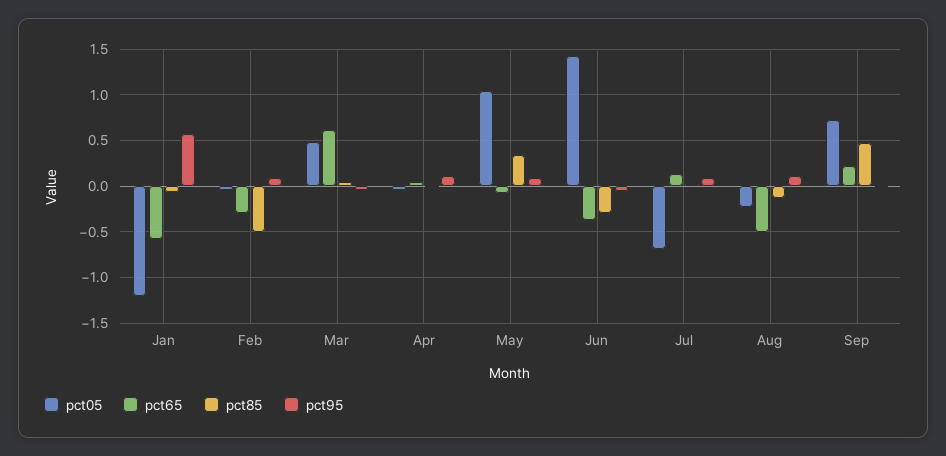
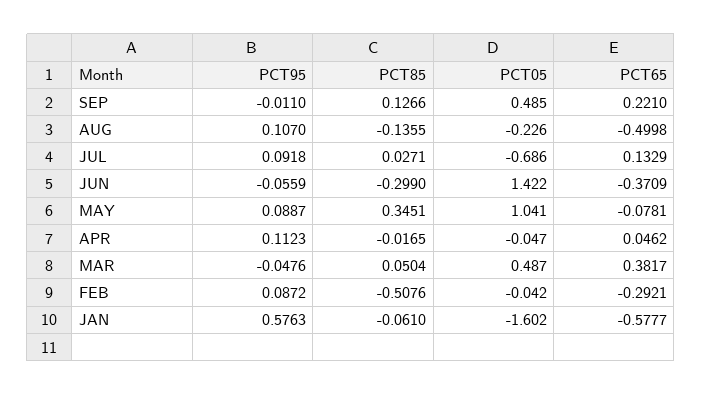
  {
    "pct05": {
-     "Jan": -1.2,
+     "Jan": -1.602,
      "Feb": -0.042,
      "Mar": 0.487,
      "Apr": -0.047,
      "May": 1.041,
      "Jun": 1.422,
      "Jul": -0.686,
      "Aug": -0.226,
-     "Sep": 0.7
+     "Sep": 0.485
    },
    "pct65": {
      "Jan": -0.5777,
      "Feb": -0.2921,
-     "Mar": 0.6,
+     "Mar": 0.3817,
      "Apr": 0.0462,
      "May": -0.0781,
      "Jun": -0.3709,
      "Jul": 0.1329,
      "Aug": -0.4998,
      "Sep": 0.221
    },
    "pct85": {
      "Jan": -0.061,
      "Feb": -0.5076,
      "Mar": 0.0504,
      "Apr": -0.0165,
      "May": 0.3451,
      "Jun": -0.299,
      "Jul": 0.0271,
      "Aug": -0.1355,
-     "Sep": 0.5
+     "Sep": 0.1266
    },
    "pct95": {
      "Jan": 0.5763,
      "Feb": 0.0872,
      "Mar": -0.0476,
      "Apr": 0.1123,
      "May": 0.0887,
      "Jun": -0.0559,
      "Jul": 0.0918,
      "Aug": 0.107,
      "Sep": -0.011
    }
  }

